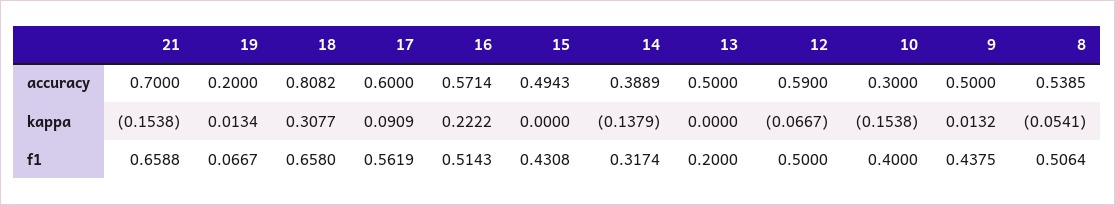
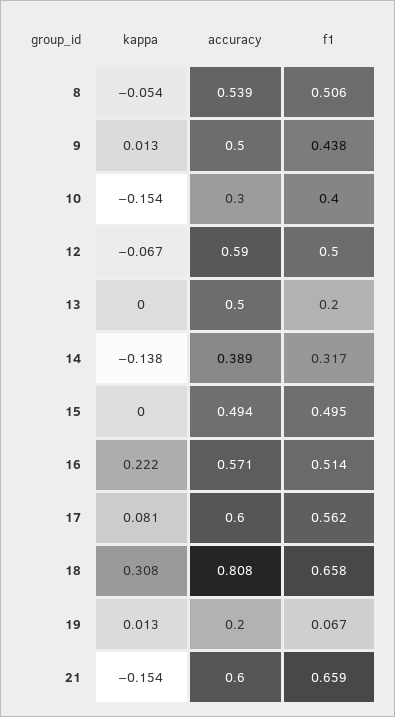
  {
    "21": {
-     "accuracy": 0.7,
+     "accuracy": 0.6,
      "kappa": -0.1538,
      "f1": 0.6588
    },
    "19": {
      "accuracy": 0.2,
      "kappa": 0.0134,
      "f1": 0.0667
    },
    "18": {
      "accuracy": 0.8082,
      "kappa": 0.3077,
      "f1": 0.658
    },
    "17": {
      "accuracy": 0.6,
-     "kappa": 0.0909,
+     "kappa": 0.081,
      "f1": 0.5619
    },
    "16": {
      "accuracy": 0.5714,
      "kappa": 0.2222,
      "f1": 0.5143
    },
    "15": {
      "accuracy": 0.4943,
      "kappa": 0,
-     "f1": 0.4308
+     "f1": 0.495
    },
    "14": {
      "accuracy": 0.3889,
      "kappa": -0.1379,
      "f1": 0.3174
    },
    "13": {
      "accuracy": 0.5,
      "kappa": 0,
      "f1": 0.2
    },
    "12": {
      "accuracy": 0.59,
      "kappa": -0.0667,
      "f1": 0.5
    },
    "10": {
      "accuracy": 0.3,
      "kappa": -0.1538,
      "f1": 0.4
    },
    "9": {
      "accuracy": 0.5,
      "kappa": 0.0132,
      "f1": 0.4375
    },
    "8": {
      "accuracy": 0.5385,
      "kappa": -0.0541,
      "f1": 0.5064
    }
  }

